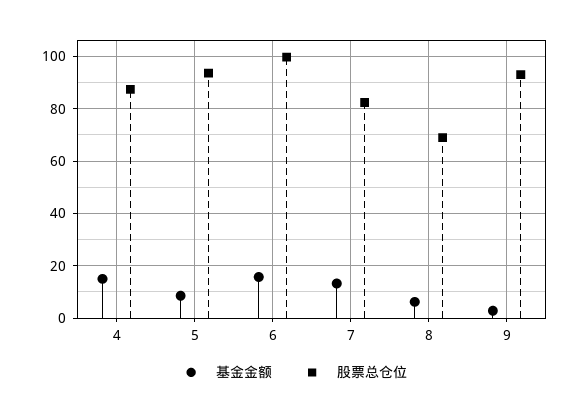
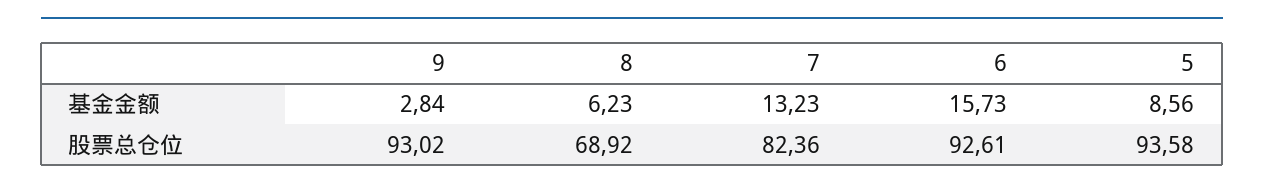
  {
    "基金金额": {
-     "4": 15,
      "5": 8.56,
      "6": 15.73,
      "7": 13.23,
      "8": 6.23,
      "9": 2.84
    },
    "股票总仓位": {
-     "4": 87.5,
      "5": 93.58,
-     "6": 100,
+     "6": 92.61,
      "7": 82.36,
      "8": 68.92,
      "9": 93.02
    }
  }

